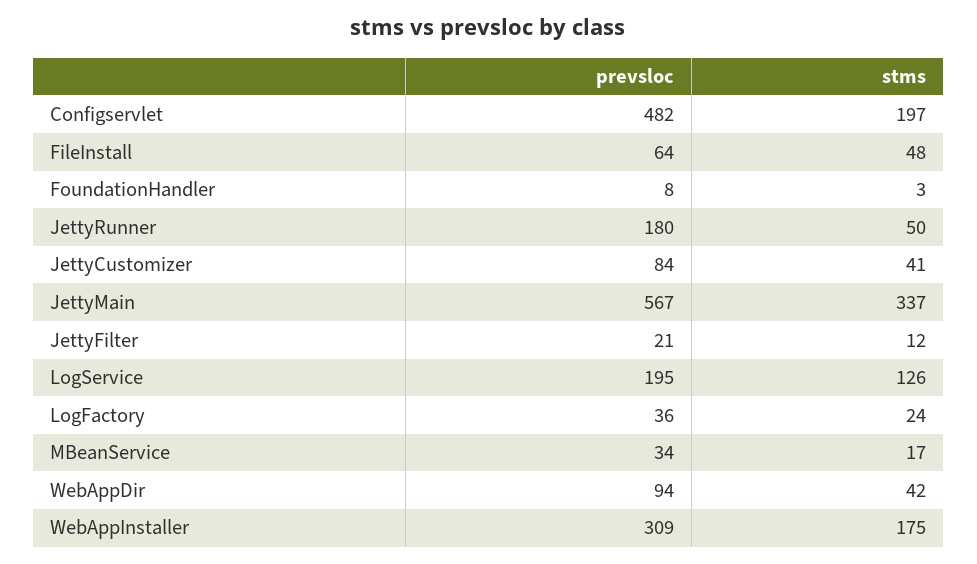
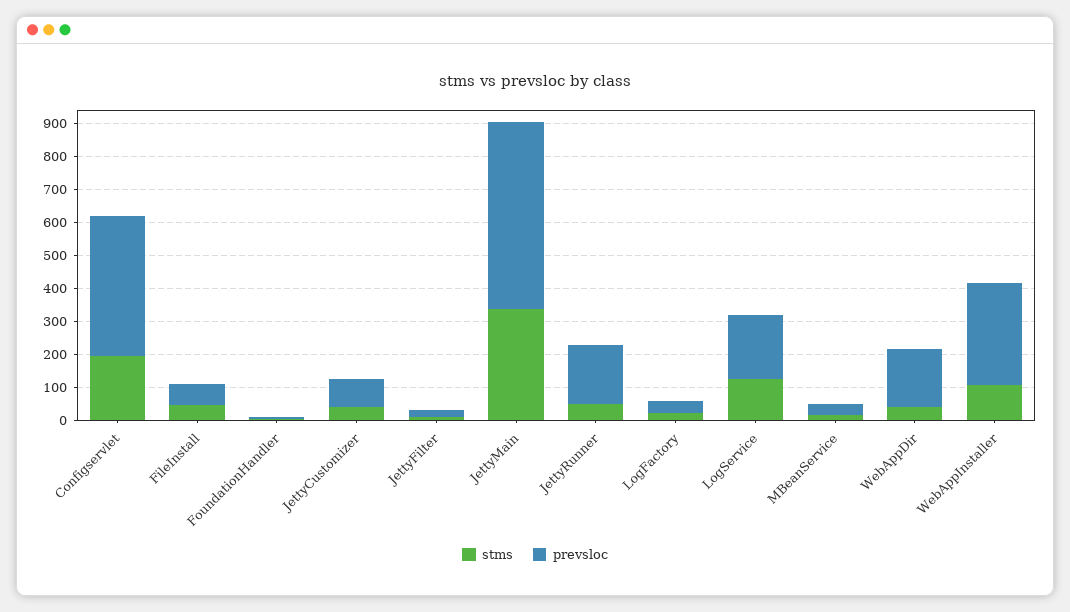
  {
    "prevsloc": {
-     "Configservlet": 482,
+     "Configservlet": 425,
      "FileInstall": 64,
      "FoundationHandler": 8,
      "JettyRunner": 180,
      "JettyCustomizer": 84,
      "JettyMain": 567,
      "JettyFilter": 21,
      "LogService": 195,
      "LogFactory": 36,
      "MBeanService": 34,
-     "WebAppDir": 94,
+     "WebAppDir": 175,
      "WebAppInstaller": 309
    },
    "stms": {
      "Configservlet": 197,
      "FileInstall": 48,
      "FoundationHandler": 3,
      "JettyRunner": 50,
      "JettyCustomizer": 41,
      "JettyMain": 337,
      "JettyFilter": 12,
      "LogService": 126,
      "LogFactory": 24,
      "MBeanService": 17,
      "WebAppDir": 42,
-     "WebAppInstaller": 175
+     "WebAppInstaller": 100
    }
  }

